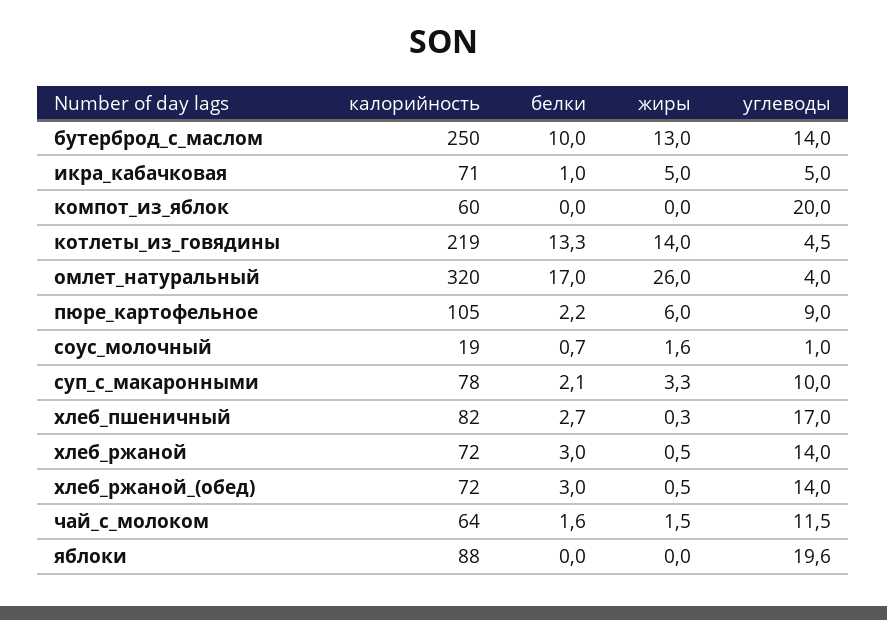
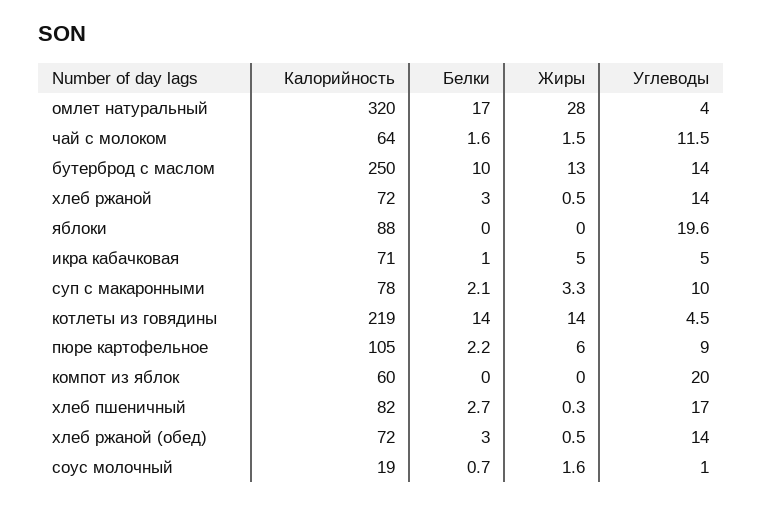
  {
    "калорийность": {
      "бутерброд_с_маслом": 250,
      "икра_кабачковая": 71,
      "компот_из_яблок": 60,
      "котлеты_из_говядины": 219,
      "омлет_натуральный": 320,
      "пюре_картофельное": 105,
      "соус_молочный": 19,
      "суп_с_макаронными": 78,
      "хлеб_пшеничный": 82,
      "хлеб_ржаной": 72,
      "хлеб_ржаной_(обед)": 72,
      "чай_с_молоком": 64,
      "яблоки": 88
    },
    "белки": {
      "бутерброд_с_маслом": 10,
      "икра_кабачковая": 1,
      "компот_из_яблок": 0,
-     "котлеты_из_говядины": 13.3,
+     "котлеты_из_говядины": 14,
      "омлет_натуральный": 17,
      "пюре_картофельное": 2.2,
      "соус_молочный": 0.7,
      "суп_с_макаронными": 2.1,
      "хлеб_пшеничный": 2.7,
      "хлеб_ржаной": 3,
      "хлеб_ржаной_(обед)": 3,
      "чай_с_молоком": 1.6,
      "яблоки": 0
    },
    "жиры": {
      "бутерброд_с_маслом": 13,
      "икра_кабачковая": 5,
      "компот_из_яблок": 0,
      "котлеты_из_говядины": 14,
-     "омлет_натуральный": 26,
+     "омлет_натуральный": 28,
      "пюре_картофельное": 6,
      "соус_молочный": 1.6,
      "суп_с_макаронными": 3.3,
      "хлеб_пшеничный": 0.3,
      "хлеб_ржаной": 0.5,
      "хлеб_ржаной_(обед)": 0.5,
      "чай_с_молоком": 1.5,
      "яблоки": 0
    },
    "углеводы": {
      "бутерброд_с_маслом": 14,
      "икра_кабачковая": 5,
      "компот_из_яблок": 20,
      "котлеты_из_говядины": 4.5,
      "омлет_натуральный": 4,
      "пюре_картофельное": 9,
      "соус_молочный": 1,
      "суп_с_макаронными": 10,
      "хлеб_пшеничный": 17,
      "хлеб_ржаной": 14,
      "хлеб_ржаной_(обед)": 14,
      "чай_с_молоком": 11.5,
      "яблоки": 19.6
    }
  }

